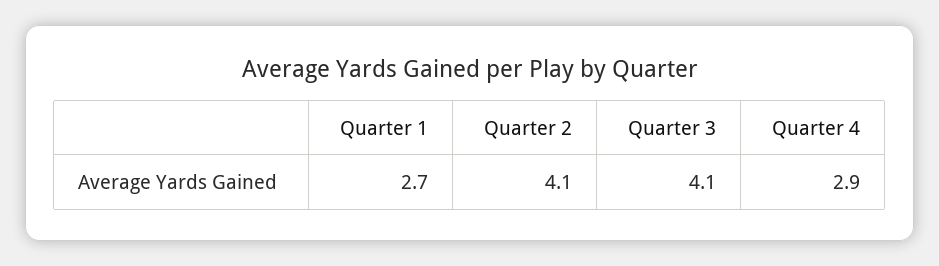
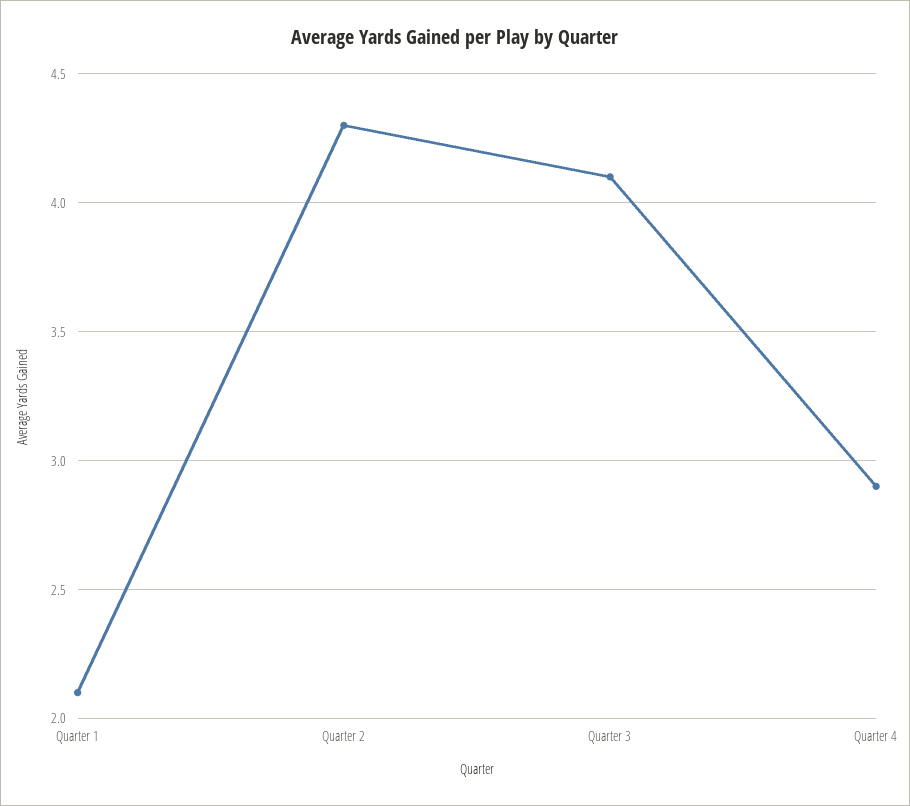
  {
-   "Quarter 1": 2.7,
+   "Quarter 1": 2.1,
-   "Quarter 2": 4.1,
+   "Quarter 2": 4.3,
    "Quarter 3": 4.1,
    "Quarter 4": 2.9
  }

